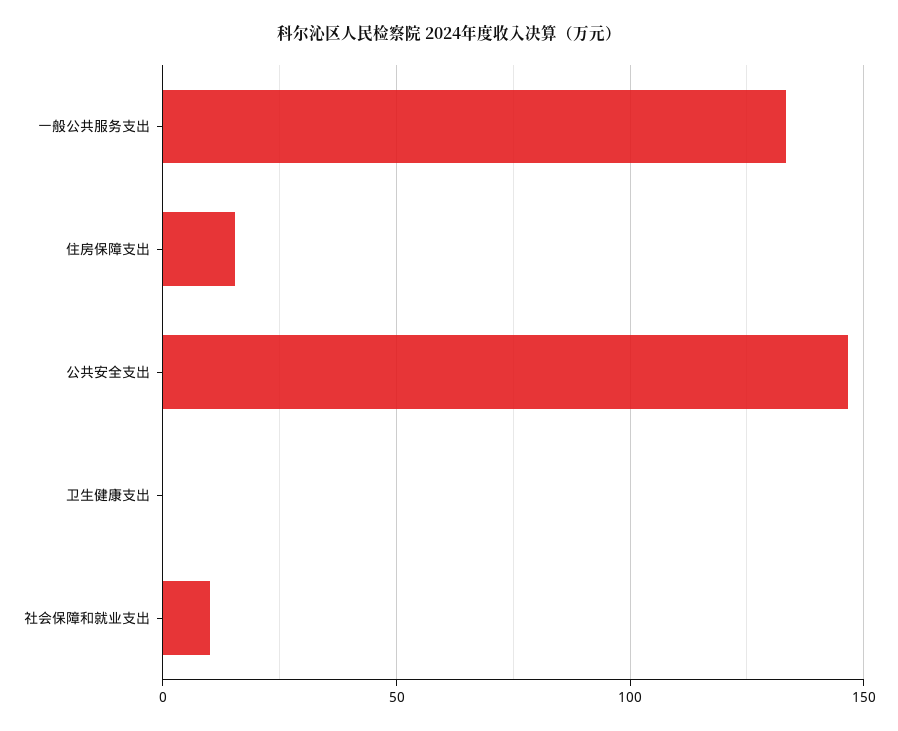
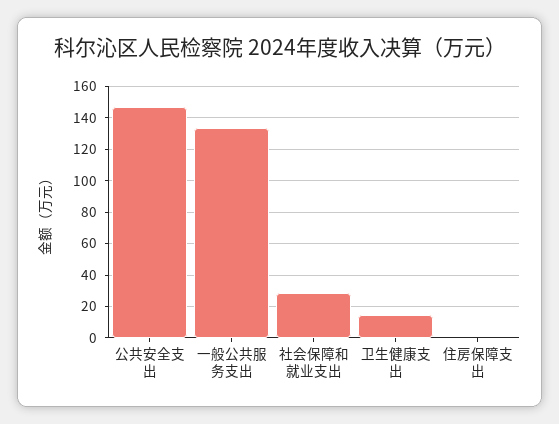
  {
    "一般公共服务支出": 135,
-   "住房保障支出": 15,
+   "住房保障支出": 0,
    "公共安全支出": 145,
-   "卫生健康支出": 0,
+   "卫生健康支出": 15,
-   "社会保障和就业支出": 10
+   "社会保障和就业支出": 30
  }

